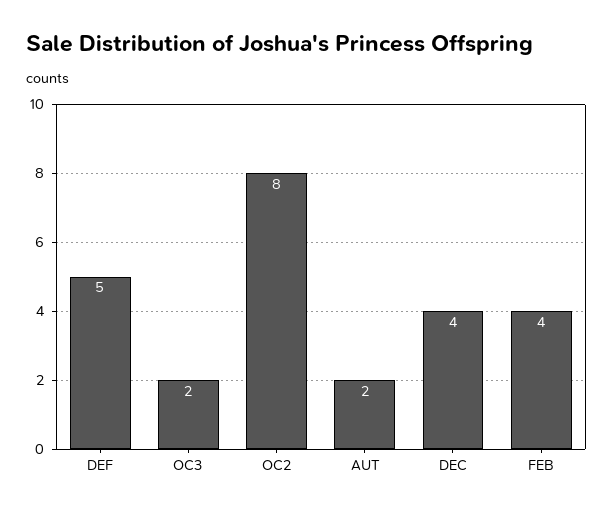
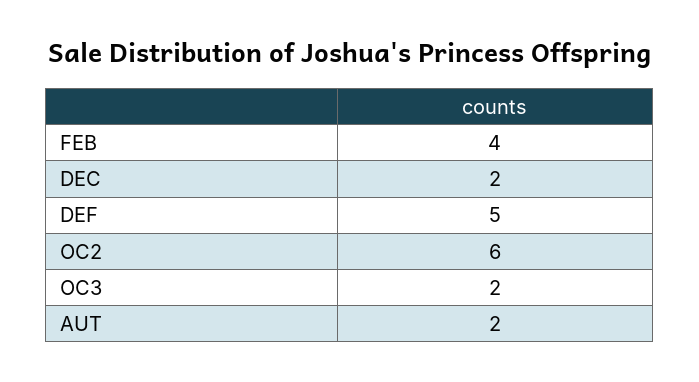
  {
    "DEF": 5,
    "OC3": 2,
-   "OC2": 8,
+   "OC2": 6,
    "AUT": 2,
-   "DEC": 4,
+   "DEC": 2,
    "FEB": 4
  }

